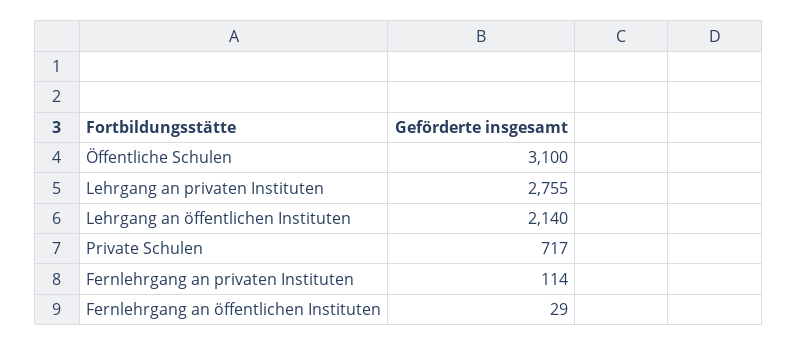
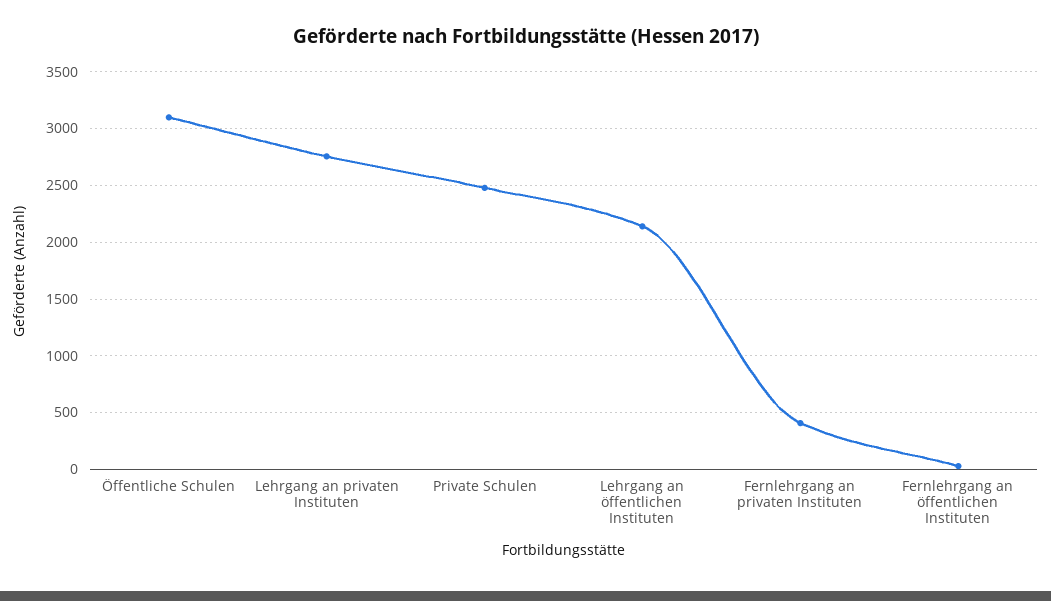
  {
    "Öffentliche Schulen": 3100,
    "Lehrgang an privaten Instituten": 2755,
    "Lehrgang an öffentlichen Instituten": 2140,
-   "Private Schulen": 717,
+   "Private Schulen": 2500,
-   "Fernlehrgang an privaten Instituten": 114,
+   "Fernlehrgang an privaten Instituten": 400,
    "Fernlehrgang an öffentlichen Instituten": 29
  }

